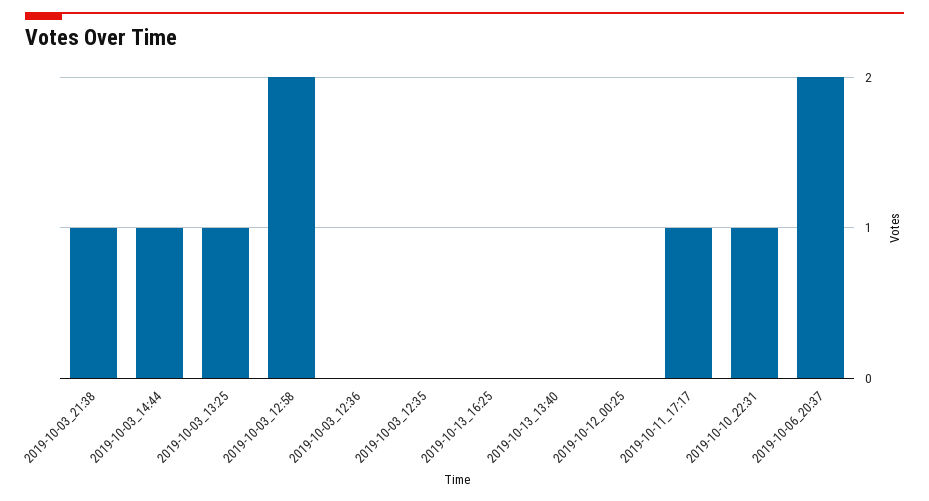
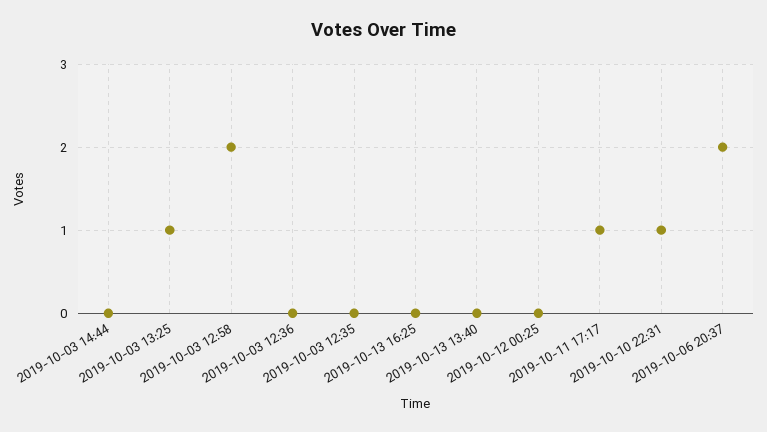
  {
-   "2019-10-03_21:38": 1,
-   "2019-10-03_14:44": 1,
+   "2019-10-03_14:44": 0,
    "2019-10-03_13:25": 1,
    "2019-10-03_12:58": 2,
    "2019-10-03_12:36": 0,
    "2019-10-03_12:35": 0,
    "2019-10-13_16:25": 0,
    "2019-10-13_13:40": 0,
    "2019-10-12_00:25": 0,
    "2019-10-11_17:17": 1,
    "2019-10-10_22:31": 1,
    "2019-10-06_20:37": 2
  }

